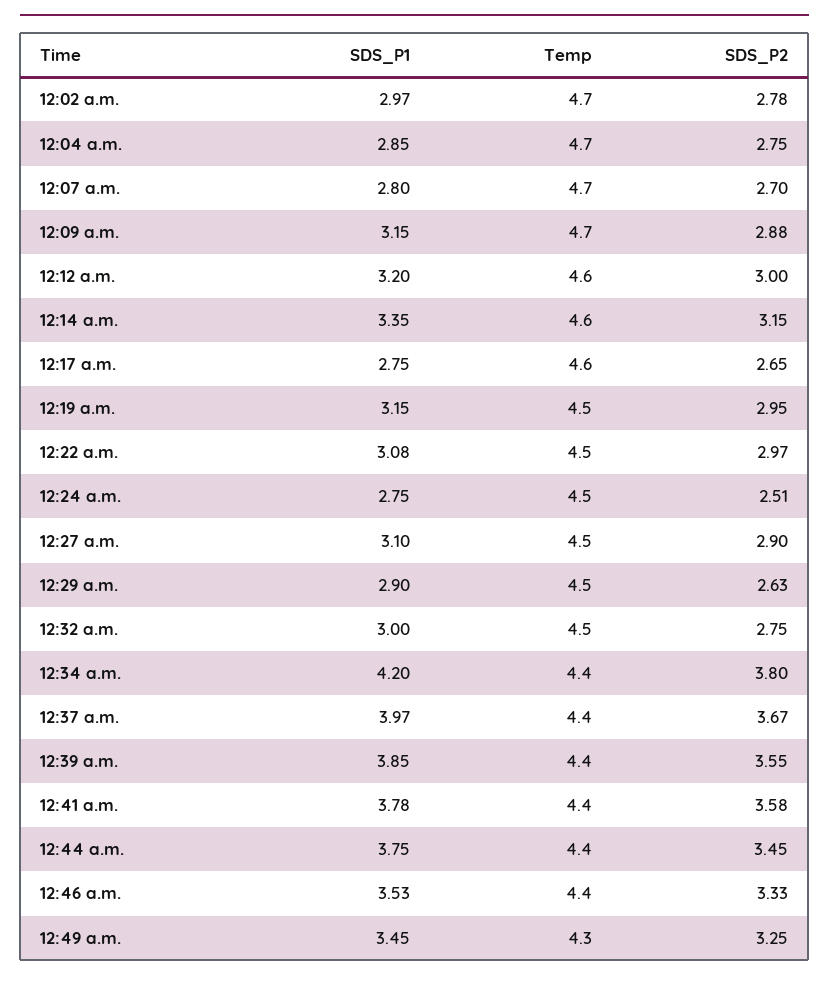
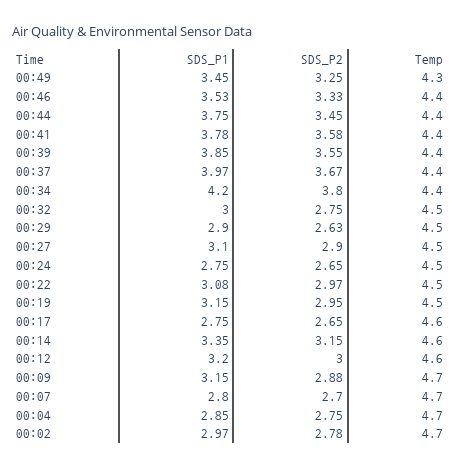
  {
    "SDS_P1": {
      "12:02 a.m.": 2.97,
      "12:04 a.m.": 2.85,
      "12:07 a.m.": 2.8,
      "12:09 a.m.": 3.15,
      "12:12 a.m.": 3.2,
      "12:14 a.m.": 3.35,
      "12:17 a.m.": 2.75,
      "12:19 a.m.": 3.15,
      "12:22 a.m.": 3.08,
      "12:24 a.m.": 2.75,
      "12:27 a.m.": 3.1,
      "12:29 a.m.": 2.9,
      "12:32 a.m.": 3,
      "12:34 a.m.": 4.2,
      "12:37 a.m.": 3.97,
      "12:39 a.m.": 3.85,
      "12:41 a.m.": 3.78,
      "12:44 a.m.": 3.75,
      "12:46 a.m.": 3.53,
      "12:49 a.m.": 3.45
    },
    "Temp": {
      "12:02 a.m.": 4.7,
      "12:04 a.m.": 4.7,
      "12:07 a.m.": 4.7,
      "12:09 a.m.": 4.7,
      "12:12 a.m.": 4.6,
      "12:14 a.m.": 4.6,
      "12:17 a.m.": 4.6,
      "12:19 a.m.": 4.5,
      "12:22 a.m.": 4.5,
      "12:24 a.m.": 4.5,
      "12:27 a.m.": 4.5,
      "12:29 a.m.": 4.5,
      "12:32 a.m.": 4.5,
      "12:34 a.m.": 4.4,
      "12:37 a.m.": 4.4,
      "12:39 a.m.": 4.4,
      "12:41 a.m.": 4.4,
      "12:44 a.m.": 4.4,
      "12:46 a.m.": 4.4,
      "12:49 a.m.": 4.3
    },
    "SDS_P2": {
      "12:02 a.m.": 2.78,
      "12:04 a.m.": 2.75,
      "12:07 a.m.": 2.7,
      "12:09 a.m.": 2.88,
      "12:12 a.m.": 3,
      "12:14 a.m.": 3.15,
      "12:17 a.m.": 2.65,
      "12:19 a.m.": 2.95,
      "12:22 a.m.": 2.97,
-     "12:24 a.m.": 2.51,
+     "12:24 a.m.": 2.65,
      "12:27 a.m.": 2.9,
      "12:29 a.m.": 2.63,
      "12:32 a.m.": 2.75,
      "12:34 a.m.": 3.8,
      "12:37 a.m.": 3.67,
      "12:39 a.m.": 3.55,
      "12:41 a.m.": 3.58,
      "12:44 a.m.": 3.45,
      "12:46 a.m.": 3.33,
      "12:49 a.m.": 3.25
    }
  }

